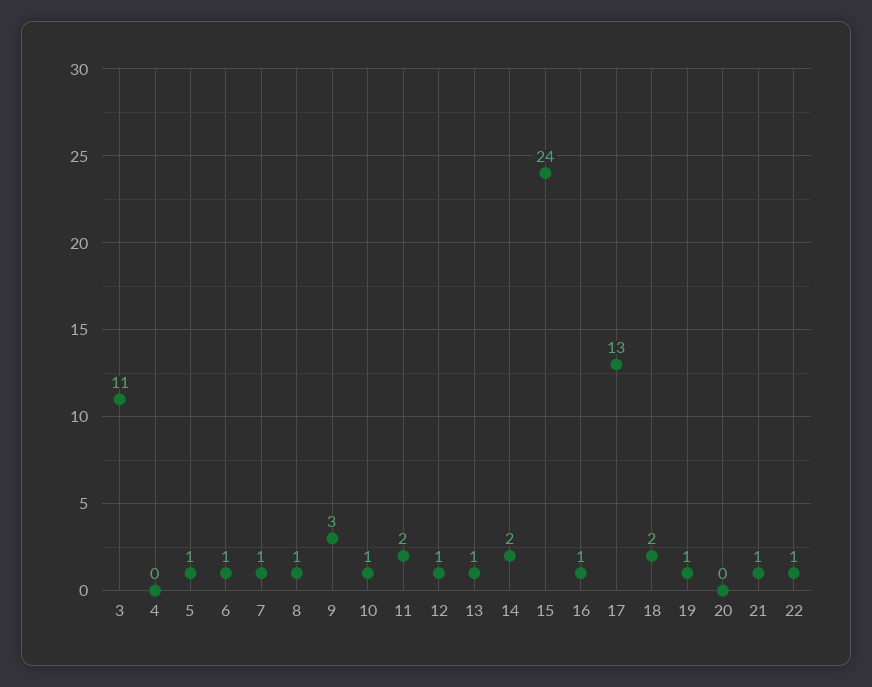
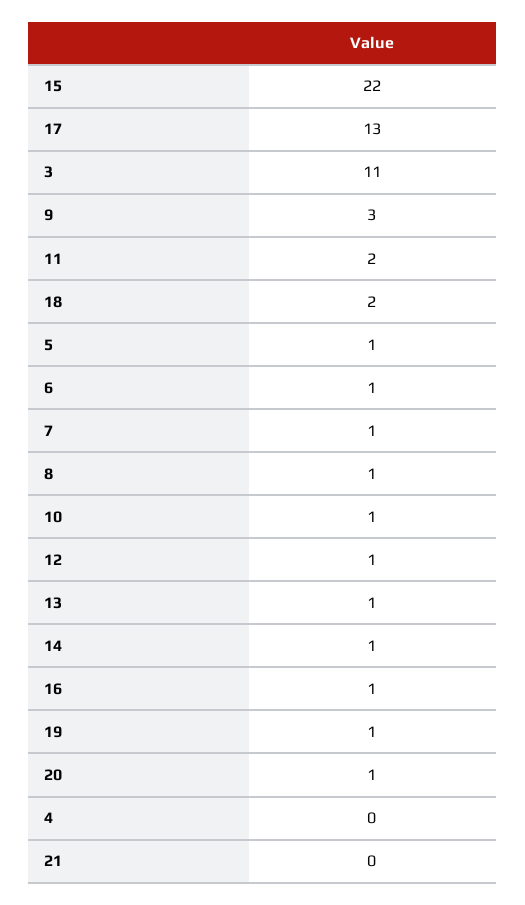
  {
    "3": 11,
    "4": 0,
    "5": 1,
    "6": 1,
    "7": 1,
    "8": 1,
    "9": 3,
    "10": 1,
    "11": 2,
    "12": 1,
    "13": 1,
-   "14": 2,
+   "14": 1,
-   "15": 24,
+   "15": 22,
    "16": 1,
    "17": 13,
    "18": 2,
    "19": 1,
-   "20": 0,
+   "20": 1,
-   "21": 1,
+   "21": 0
-   "22": 1
  }

